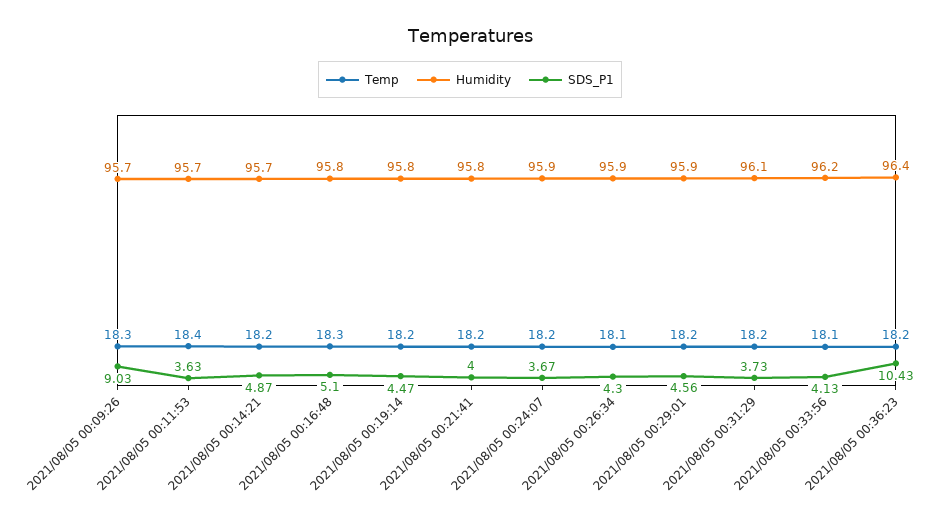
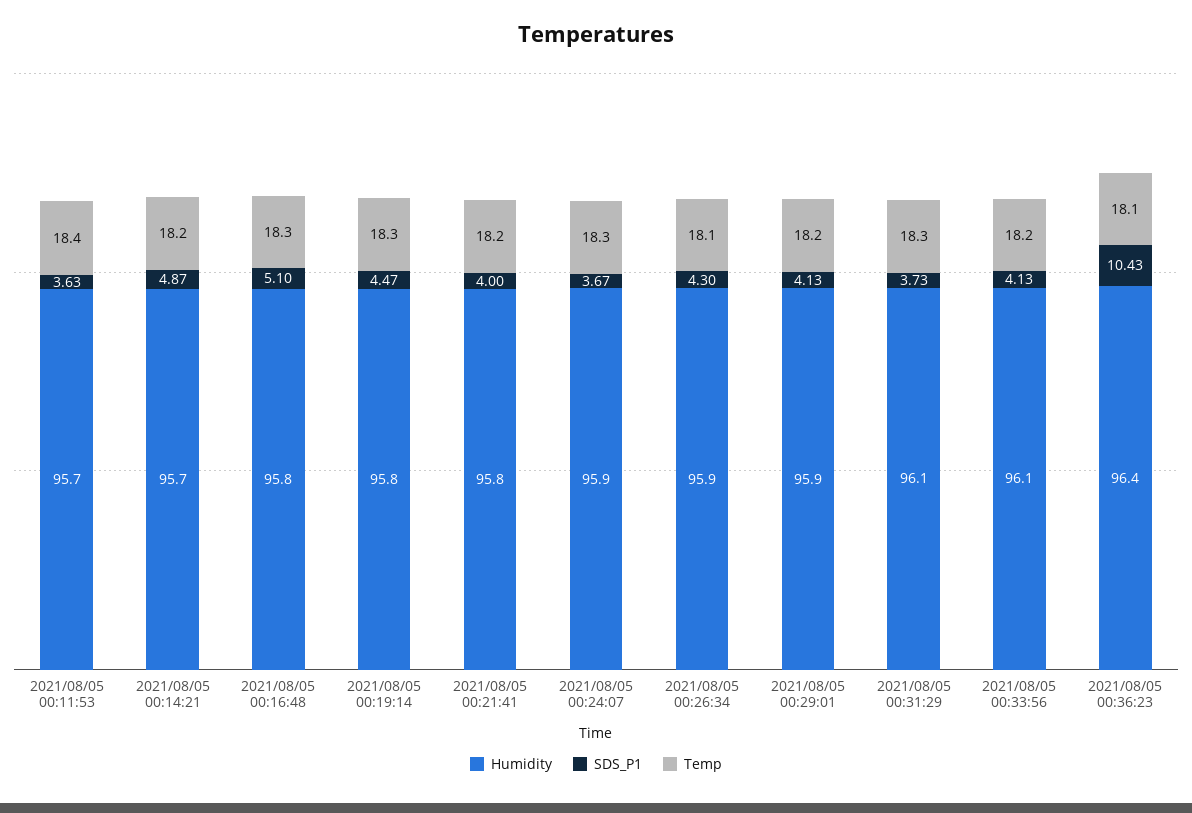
  {
    "Temp": {
-     "2021/08/05 00:09:26": 18.3,
      "2021/08/05 00:11:53": 18.4,
      "2021/08/05 00:14:21": 18.2,
      "2021/08/05 00:16:48": 18.3,
-     "2021/08/05 00:19:14": 18.2,
+     "2021/08/05 00:19:14": 18.3,
      "2021/08/05 00:21:41": 18.2,
-     "2021/08/05 00:24:07": 18.2,
+     "2021/08/05 00:24:07": 18.3,
      "2021/08/05 00:26:34": 18.1,
      "2021/08/05 00:29:01": 18.2,
-     "2021/08/05 00:31:29": 18.2,
+     "2021/08/05 00:31:29": 18.3,
-     "2021/08/05 00:33:56": 18.1,
+     "2021/08/05 00:33:56": 18.2,
-     "2021/08/05 00:36:23": 18.2
+     "2021/08/05 00:36:23": 18.1
    },
    "Humidity": {
-     "2021/08/05 00:09:26": 95.7,
      "2021/08/05 00:11:53": 95.7,
      "2021/08/05 00:14:21": 95.7,
      "2021/08/05 00:16:48": 95.8,
      "2021/08/05 00:19:14": 95.8,
      "2021/08/05 00:21:41": 95.8,
      "2021/08/05 00:24:07": 95.9,
      "2021/08/05 00:26:34": 95.9,
      "2021/08/05 00:29:01": 95.9,
      "2021/08/05 00:31:29": 96.1,
-     "2021/08/05 00:33:56": 96.2,
+     "2021/08/05 00:33:56": 96.1,
      "2021/08/05 00:36:23": 96.4
    },
    "SDS_P1": {
-     "2021/08/05 00:09:26": 9.03,
      "2021/08/05 00:11:53": 3.63,
      "2021/08/05 00:14:21": 4.87,
      "2021/08/05 00:16:48": 5.1,
      "2021/08/05 00:19:14": 4.47,
      "2021/08/05 00:21:41": 4,
      "2021/08/05 00:24:07": 3.67,
      "2021/08/05 00:26:34": 4.3,
-     "2021/08/05 00:29:01": 4.56,
+     "2021/08/05 00:29:01": 4.13,
      "2021/08/05 00:31:29": 3.73,
      "2021/08/05 00:33:56": 4.13,
      "2021/08/05 00:36:23": 10.43
    }
  }

